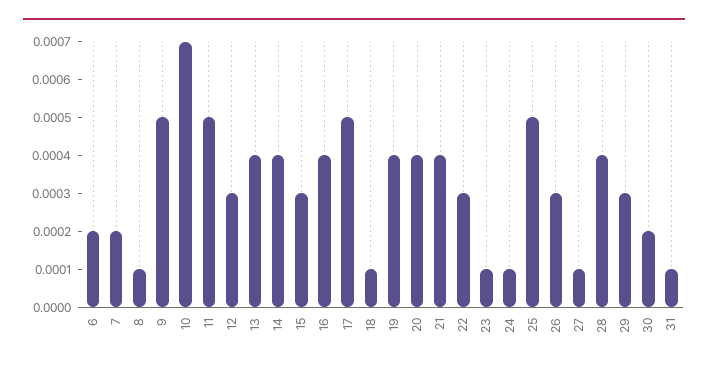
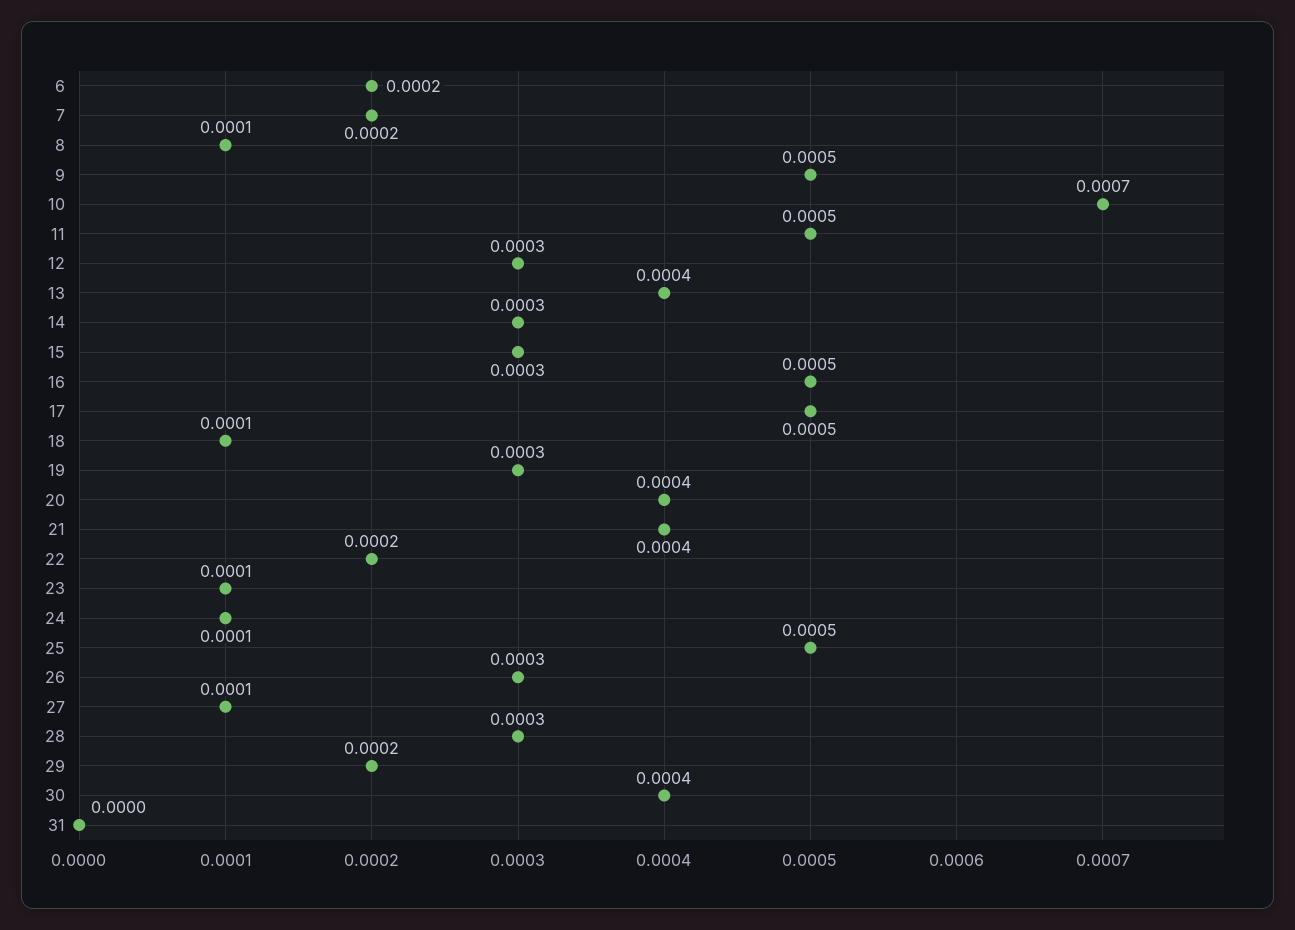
  {
    "6": 0.0002,
    "7": 0.0002,
    "8": 0.0001,
    "9": 0.0005,
    "10": 0.0007,
    "11": 0.0005,
    "12": 0.0003,
    "13": 0.0004,
-   "14": 0.0004,
+   "14": 0.0003,
    "15": 0.0003,
-   "16": 0.0004,
+   "16": 0.0005,
    "17": 0.0005,
    "18": 0.0001,
-   "19": 0.0004,
+   "19": 0.0003,
    "20": 0.0004,
    "21": 0.0004,
-   "22": 0.0003,
+   "22": 0.0002,
    "23": 0.0001,
    "24": 0.0001,
    "25": 0.0005,
    "26": 0.0003,
    "27": 0.0001,
-   "28": 0.0004,
+   "28": 0.0003,
-   "29": 0.0003,
+   "29": 0.0002,
-   "30": 0.0002,
+   "30": 0.0004,
-   "31": 0.0001
+   "31": 0
  }

